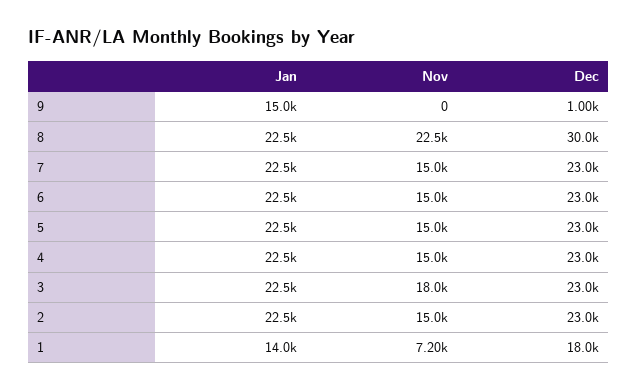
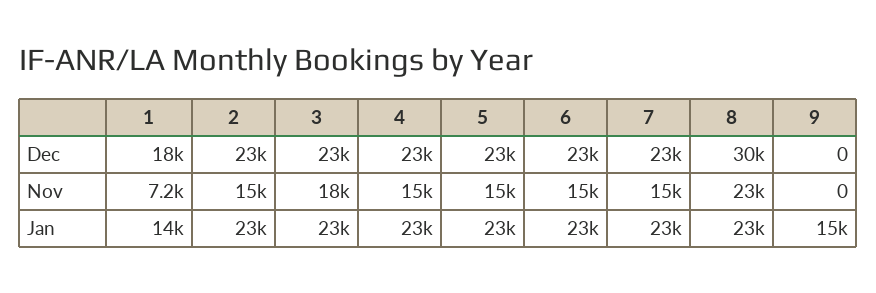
  {
    "Jan": {
      "9": 15000,
      "8": 22500,
      "7": 22500,
      "6": 22500,
      "5": 22500,
      "4": 22500,
      "3": 22500,
      "2": 22500,
      "1": 14000
    },
    "Nov": {
      "9": 0,
      "8": 22500,
      "7": 15000,
      "6": 15000,
      "5": 15000,
      "4": 15000,
      "3": 18000,
      "2": 15000,
      "1": 7200
    },
    "Dec": {
-     "9": 1000,
+     "9": 0,
      "8": 30000,
      "7": 23000,
      "6": 23000,
      "5": 23000,
      "4": 23000,
      "3": 23000,
      "2": 23000,
      "1": 18000
    }
  }

